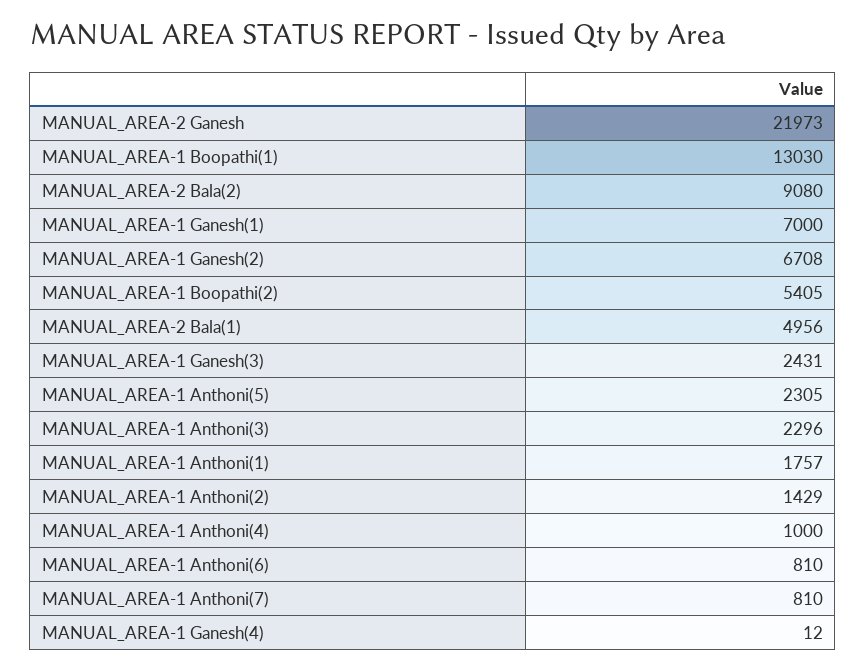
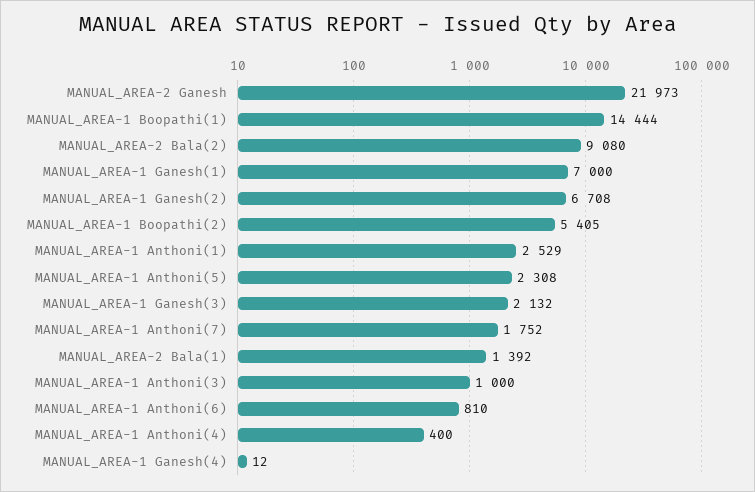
  {
    "MANUAL_AREA-2 Ganesh": 21973,
-   "MANUAL_AREA-1 Boopathi(1)": 13030,
+   "MANUAL_AREA-1 Boopathi(1)": 14444,
    "MANUAL_AREA-2 Bala(2)": 9080,
    "MANUAL_AREA-1 Ganesh(1)": 7000,
    "MANUAL_AREA-1 Ganesh(2)": 6708,
    "MANUAL_AREA-1 Boopathi(2)": 5405,
-   "MANUAL_AREA-2 Bala(1)": 4956,
+   "MANUAL_AREA-2 Bala(1)": 1392,
-   "MANUAL_AREA-1 Ganesh(3)": 2431,
+   "MANUAL_AREA-1 Ganesh(3)": 2132,
-   "MANUAL_AREA-1 Anthoni(5)": 2305,
+   "MANUAL_AREA-1 Anthoni(5)": 2308,
-   "MANUAL_AREA-1 Anthoni(3)": 2296,
+   "MANUAL_AREA-1 Anthoni(3)": 1000,
-   "MANUAL_AREA-1 Anthoni(1)": 1757,
+   "MANUAL_AREA-1 Anthoni(1)": 2529,
-   "MANUAL_AREA-1 Anthoni(2)": 1429,
-   "MANUAL_AREA-1 Anthoni(4)": 1000,
+   "MANUAL_AREA-1 Anthoni(4)": 400,
    "MANUAL_AREA-1 Anthoni(6)": 810,
-   "MANUAL_AREA-1 Anthoni(7)": 810,
+   "MANUAL_AREA-1 Anthoni(7)": 1752,
    "MANUAL_AREA-1 Ganesh(4)": 12
  }

